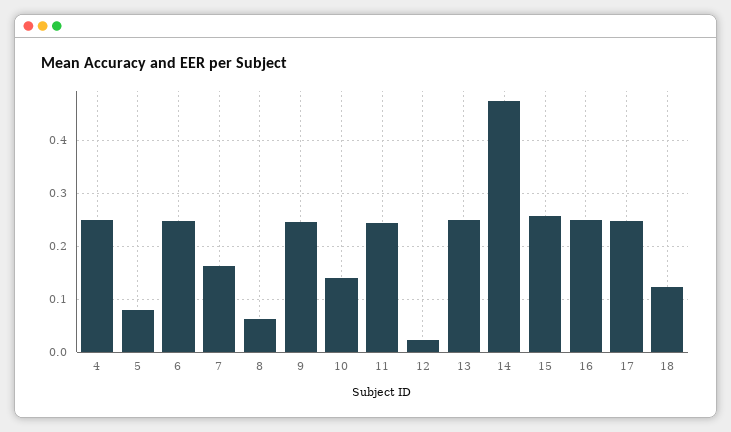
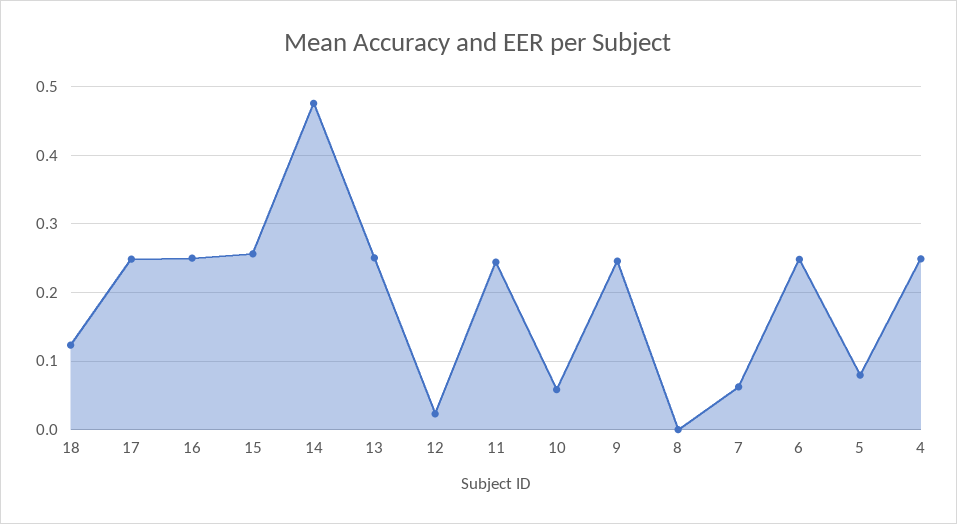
  {
    "4": 0.25,
    "5": 0.08,
    "6": 0.25,
-   "7": 0.16,
+   "7": 0.06,
-   "8": 0.06,
+   "8": 0,
    "9": 0.25,
-   "10": 0.14,
+   "10": 0.06,
    "11": 0.24,
    "12": 0.02,
    "13": 0.25,
    "14": 0.48,
    "15": 0.26,
    "16": 0.25,
    "17": 0.25,
    "18": 0.12
  }

